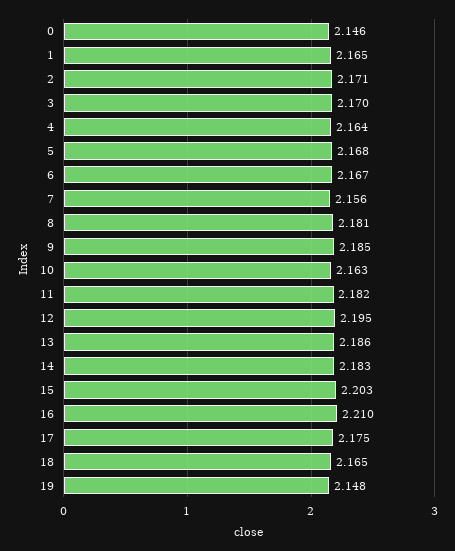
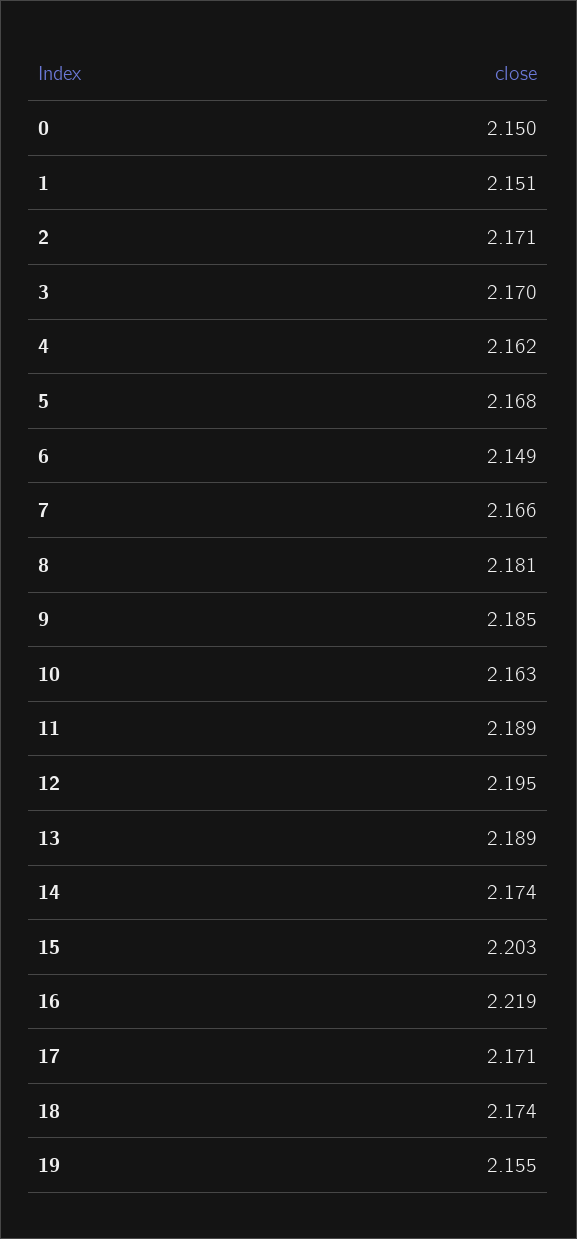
  {
-   "0": 2.146,
+   "0": 2.15,
-   "1": 2.165,
+   "1": 2.151,
    "2": 2.171,
    "3": 2.17,
-   "4": 2.164,
+   "4": 2.162,
    "5": 2.168,
-   "6": 2.167,
+   "6": 2.149,
-   "7": 2.156,
+   "7": 2.166,
    "8": 2.181,
    "9": 2.185,
    "10": 2.163,
-   "11": 2.182,
+   "11": 2.189,
    "12": 2.195,
-   "13": 2.186,
+   "13": 2.189,
-   "14": 2.183,
+   "14": 2.174,
    "15": 2.203,
-   "16": 2.21,
+   "16": 2.219,
-   "17": 2.175,
+   "17": 2.171,
-   "18": 2.165,
+   "18": 2.174,
-   "19": 2.148
+   "19": 2.155
  }

